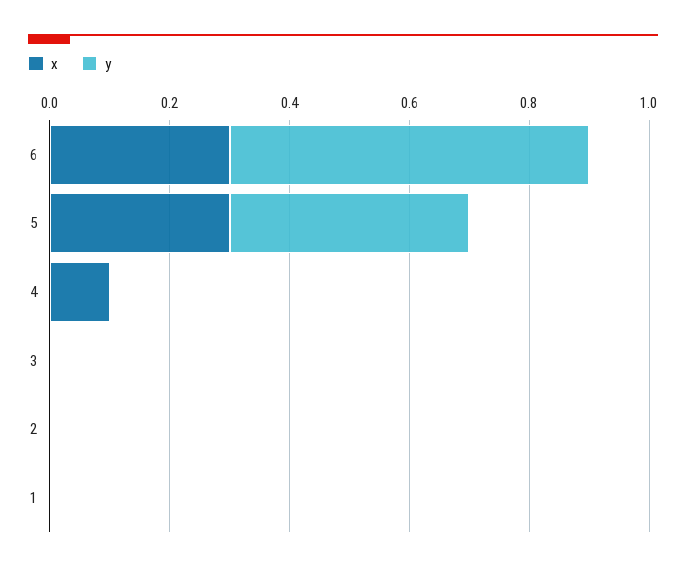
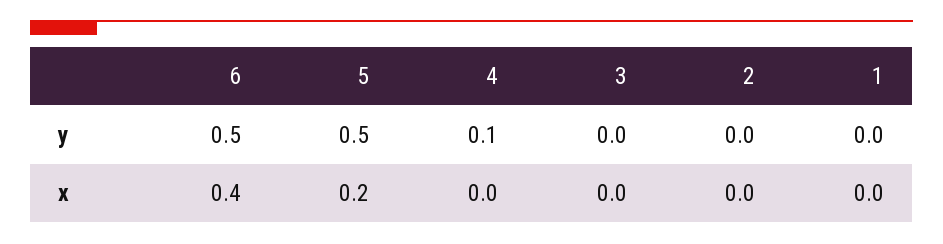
  {
    "x": {
-     "6": 0.3,
+     "6": 0.4,
-     "5": 0.3,
+     "5": 0.2,
-     "4": 0.1,
+     "4": 0,
      "3": 0,
      "2": 0,
      "1": 0
    },
    "y": {
-     "6": 0.6,
+     "6": 0.5,
-     "5": 0.4,
+     "5": 0.5,
-     "4": 0,
+     "4": 0.1,
      "3": 0,
      "2": 0,
      "1": 0
    }
  }

